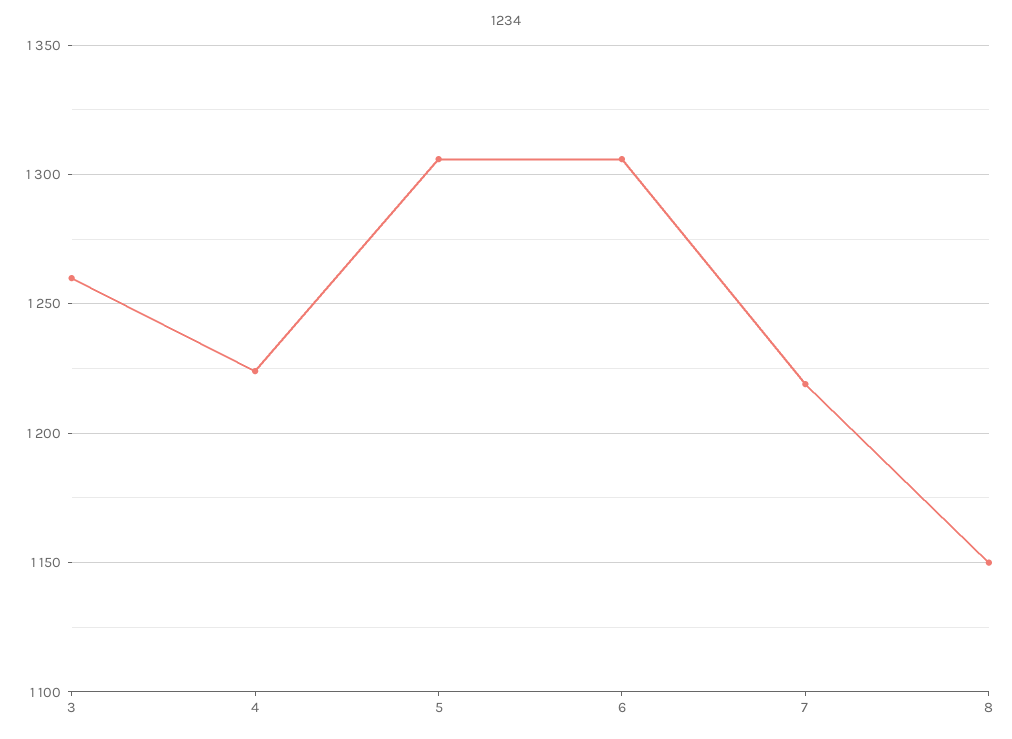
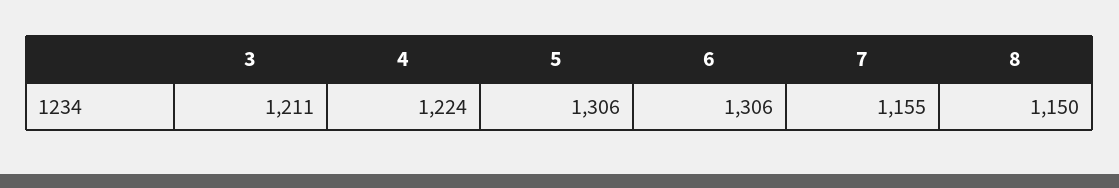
  {
-   "3": 1260,
+   "3": 1211,
    "4": 1224,
    "5": 1306,
    "6": 1306,
-   "7": 1220,
+   "7": 1155,
    "8": 1150
  }

